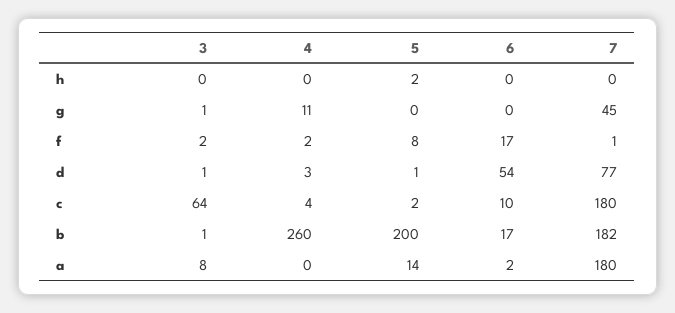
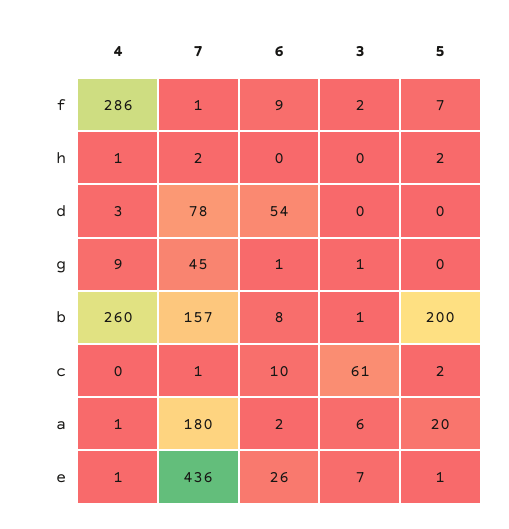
  {
    "3": {
      "h": 0,
      "g": 1,
      "f": 2,
-     "d": 1,
+     "d": 0,
-     "c": 64,
+     "c": 61,
      "b": 1,
-     "a": 8
+     "a": 6,
+     "e": 7
    },
    "4": {
-     "h": 0,
+     "h": 1,
-     "g": 11,
+     "g": 9,
-     "f": 2,
+     "f": 286,
      "d": 3,
-     "c": 4,
+     "c": 0,
      "b": 260,
-     "a": 0
+     "a": 1,
+     "e": 1
    },
    "5": {
      "h": 2,
      "g": 0,
-     "f": 8,
+     "f": 7,
-     "d": 1,
+     "d": 0,
      "c": 2,
      "b": 200,
-     "a": 14
+     "a": 20,
+     "e": 1
    },
    "6": {
      "h": 0,
-     "g": 0,
+     "g": 1,
-     "f": 17,
+     "f": 9,
      "d": 54,
      "c": 10,
-     "b": 17,
+     "b": 8,
-     "a": 2
+     "a": 2,
+     "e": 26
    },
    "7": {
-     "h": 0,
+     "h": 2,
      "g": 45,
      "f": 1,
-     "d": 77,
+     "d": 78,
-     "c": 180,
+     "c": 1,
-     "b": 182,
+     "b": 157,
-     "a": 180
+     "a": 180,
+     "e": 436
    }
  }

